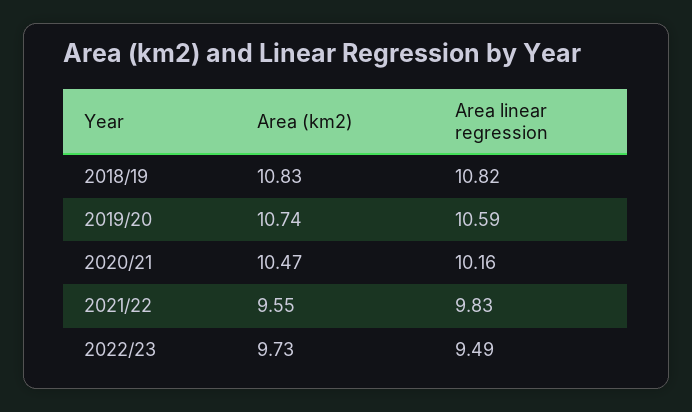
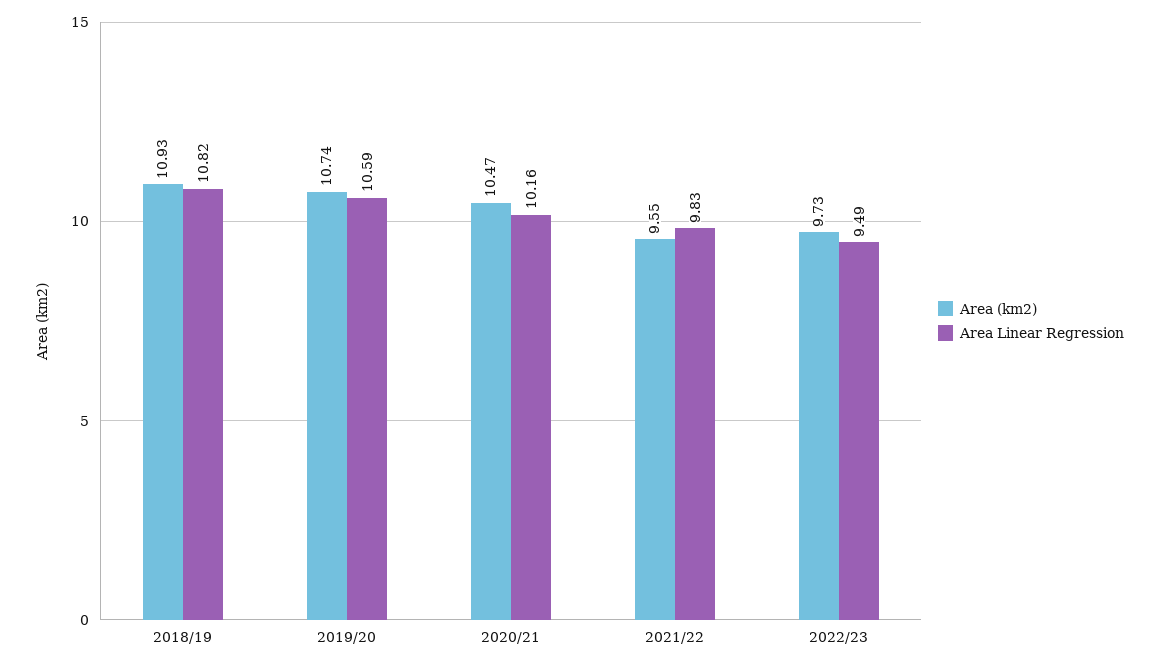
  {
    "Area (km2)": {
-     "2018/19": 10.83,
+     "2018/19": 10.93,
      "2019/20": 10.74,
      "2020/21": 10.47,
      "2021/22": 9.55,
      "2022/23": 9.73
    },
    "Area linear regression": {
      "2018/19": 10.82,
      "2019/20": 10.59,
      "2020/21": 10.16,
      "2021/22": 9.83,
      "2022/23": 9.49
    }
  }

